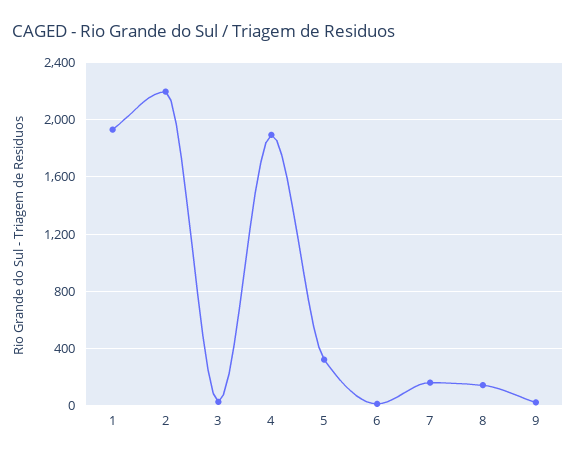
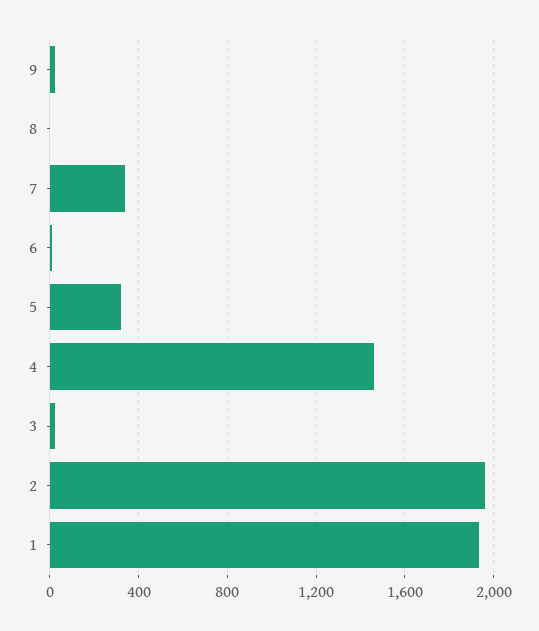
  {
    "1": 1950,
-   "2": 2200,
+   "2": 1950,
    "3": 50,
-   "4": 1900,
+   "4": 1450,
    "5": 300,
    "6": 0,
-   "7": 150,
+   "7": 350,
-   "8": 150,
+   "8": 0,
    "9": 0
  }

